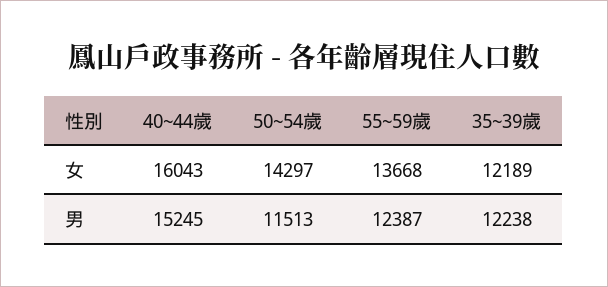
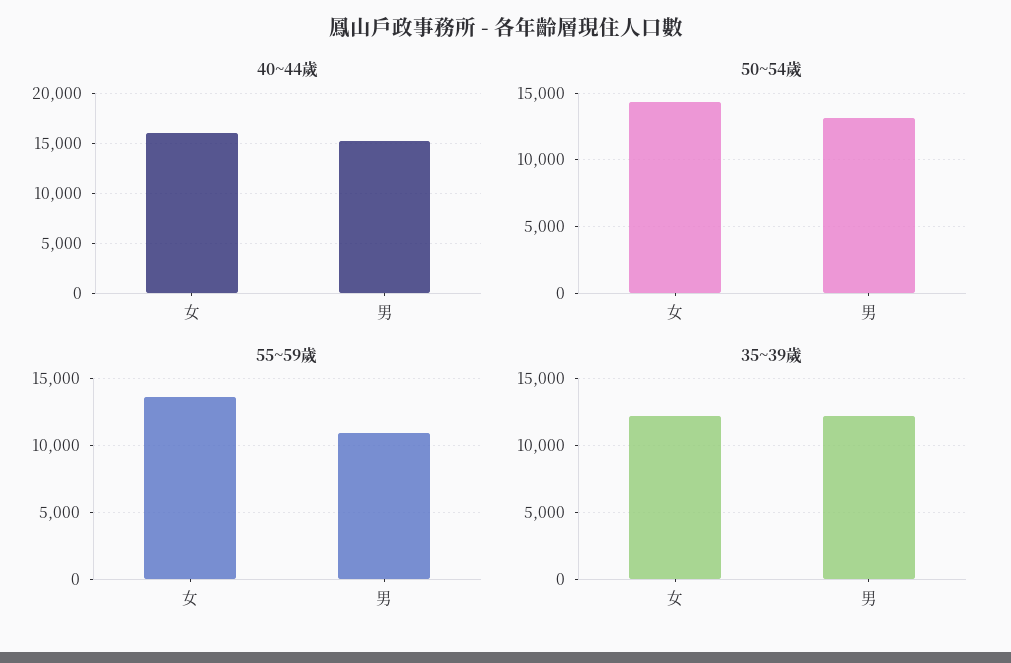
  {
    "40~44歲": {
      "女": 16043,
      "男": 15245
    },
    "50~54歲": {
      "女": 14297,
-     "男": 11513
+     "男": 13000
    },
    "55~59歲": {
      "女": 13668,
-     "男": 12387
+     "男": 11000
    },
    "35~39歲": {
      "女": 12189,
      "男": 12238
    }
  }

